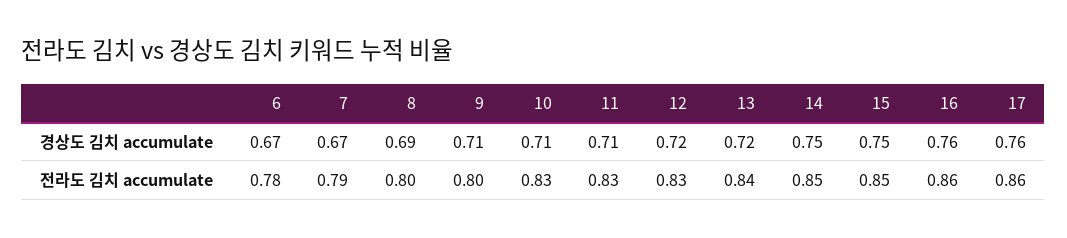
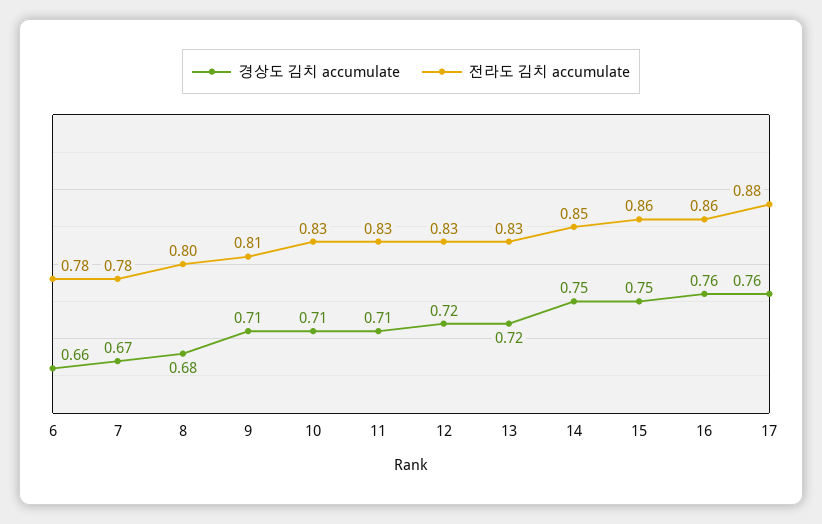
  {
    "경상도 김치 accumulate": {
-     "6": 0.67,
+     "6": 0.66,
      "7": 0.67,
-     "8": 0.69,
+     "8": 0.68,
      "9": 0.71,
      "10": 0.71,
      "11": 0.71,
      "12": 0.72,
      "13": 0.72,
      "14": 0.75,
      "15": 0.75,
      "16": 0.76,
      "17": 0.76
    },
    "전라도 김치 accumulate": {
      "6": 0.78,
-     "7": 0.79,
+     "7": 0.78,
      "8": 0.8,
-     "9": 0.8,
+     "9": 0.81,
      "10": 0.83,
      "11": 0.83,
      "12": 0.83,
-     "13": 0.84,
+     "13": 0.83,
      "14": 0.85,
-     "15": 0.85,
+     "15": 0.86,
      "16": 0.86,
-     "17": 0.86
+     "17": 0.88
    }
  }

